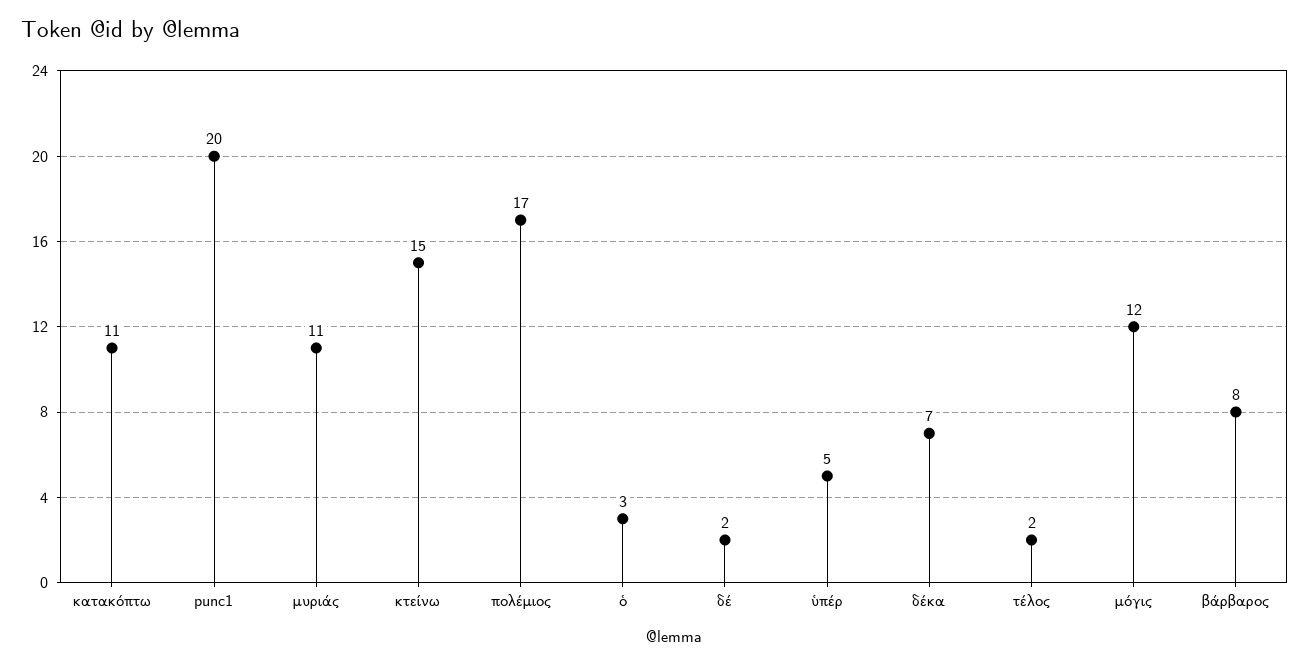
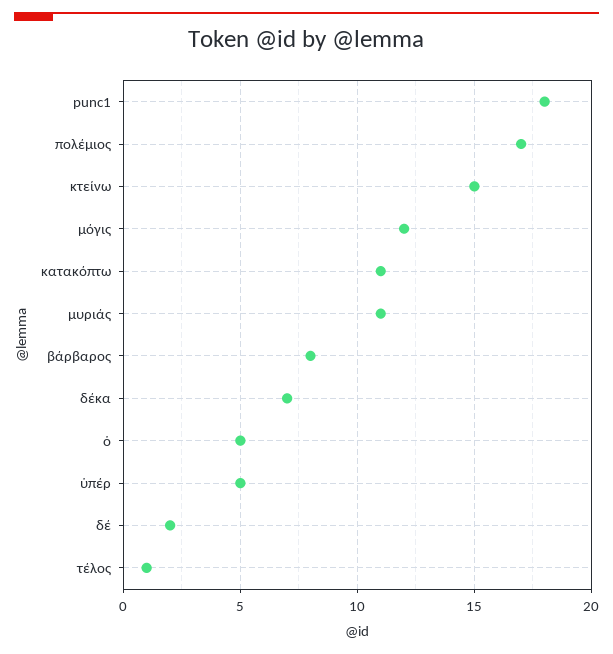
  {
    "κατακόπτω": 11,
-   "punc1": 20,
+   "punc1": 18,
    "μυριάς": 11,
    "κτείνω": 15,
    "πολέμιος": 17,
-   "ὁ": 3,
+   "ὁ": 5,
    "δέ": 2,
    "ὑπέρ": 5,
    "δέκα": 7,
-   "τέλος": 2,
+   "τέλος": 1,
    "μόγις": 12,
    "βάρβαρος": 8
  }

